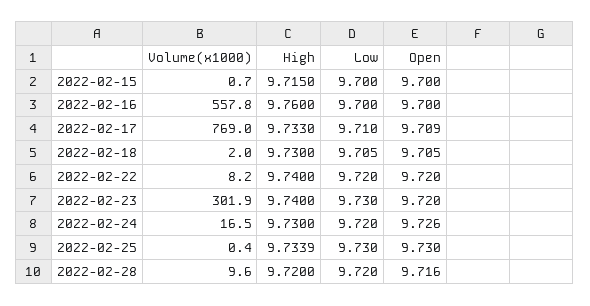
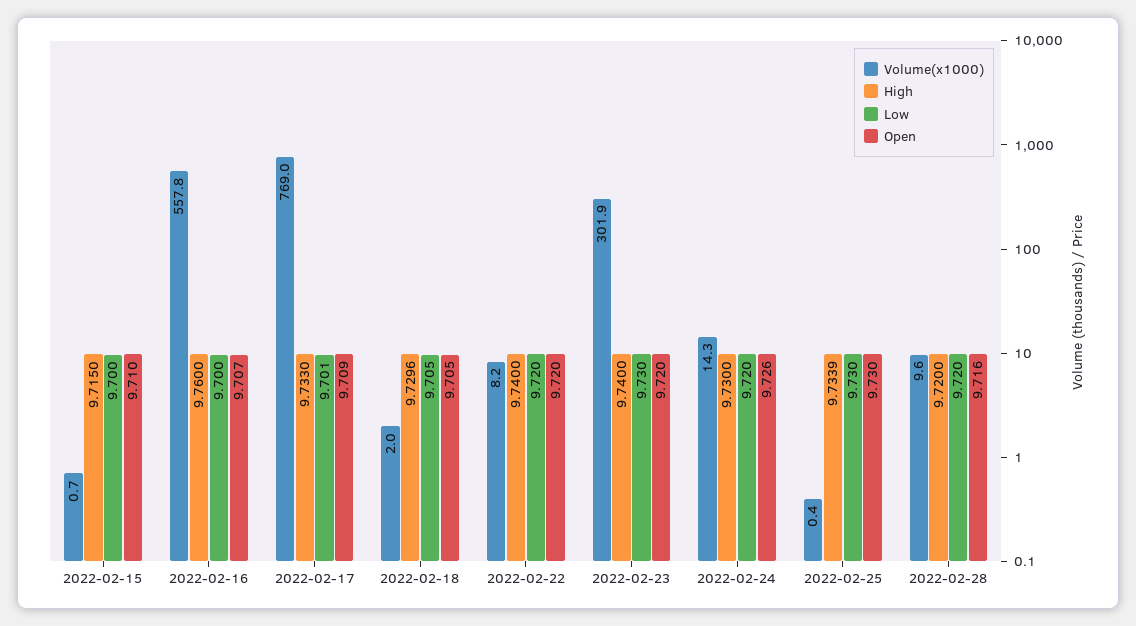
  {
    "Volume(x1000)": {
      "2022-02-15": 0.7,
      "2022-02-16": 557.8,
      "2022-02-17": 769,
      "2022-02-18": 2,
      "2022-02-22": 8.2,
      "2022-02-23": 301.9,
-     "2022-02-24": 16.5,
+     "2022-02-24": 14.3,
      "2022-02-25": 0.4,
      "2022-02-28": 9.6
    },
    "High": {
      "2022-02-15": 9.715,
      "2022-02-16": 9.76,
      "2022-02-17": 9.733,
-     "2022-02-18": 9.73,
+     "2022-02-18": 9.7296,
      "2022-02-22": 9.74,
      "2022-02-23": 9.74,
      "2022-02-24": 9.73,
      "2022-02-25": 9.7339,
      "2022-02-28": 9.72
    },
    "Low": {
      "2022-02-15": 9.7,
      "2022-02-16": 9.7,
-     "2022-02-17": 9.71,
+     "2022-02-17": 9.701,
      "2022-02-18": 9.705,
      "2022-02-22": 9.72,
      "2022-02-23": 9.73,
      "2022-02-24": 9.72,
      "2022-02-25": 9.73,
      "2022-02-28": 9.72
    },
    "Open": {
-     "2022-02-15": 9.7,
+     "2022-02-15": 9.71,
-     "2022-02-16": 9.7,
+     "2022-02-16": 9.707,
      "2022-02-17": 9.709,
      "2022-02-18": 9.705,
      "2022-02-22": 9.72,
      "2022-02-23": 9.72,
      "2022-02-24": 9.726,
      "2022-02-25": 9.73,
      "2022-02-28": 9.716
    }
  }

